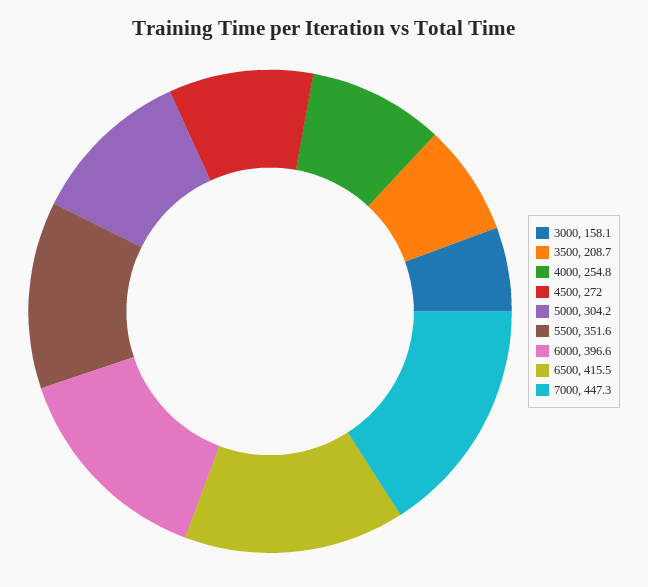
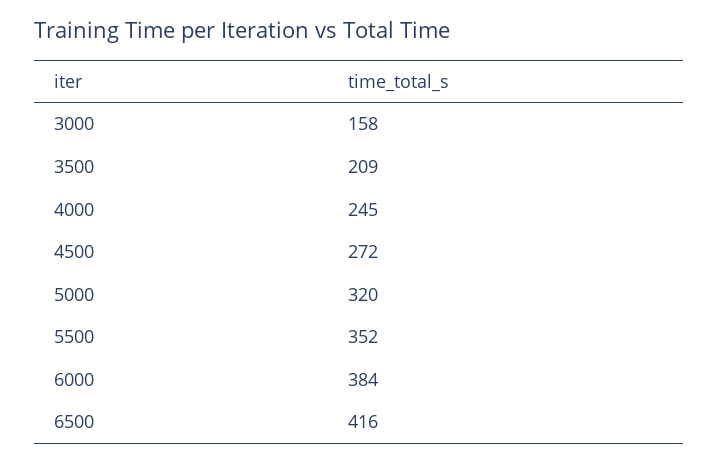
  {
    "3000": 158.1,
    "3500": 208.7,
-   "4000": 254.8,
+   "4000": 245,
    "4500": 272,
-   "5000": 304.2,
+   "5000": 320,
    "5500": 351.6,
-   "6000": 396.6,
+   "6000": 384,
-   "6500": 415.5,
+   "6500": 415.5
-   "7000": 447.3
  }

